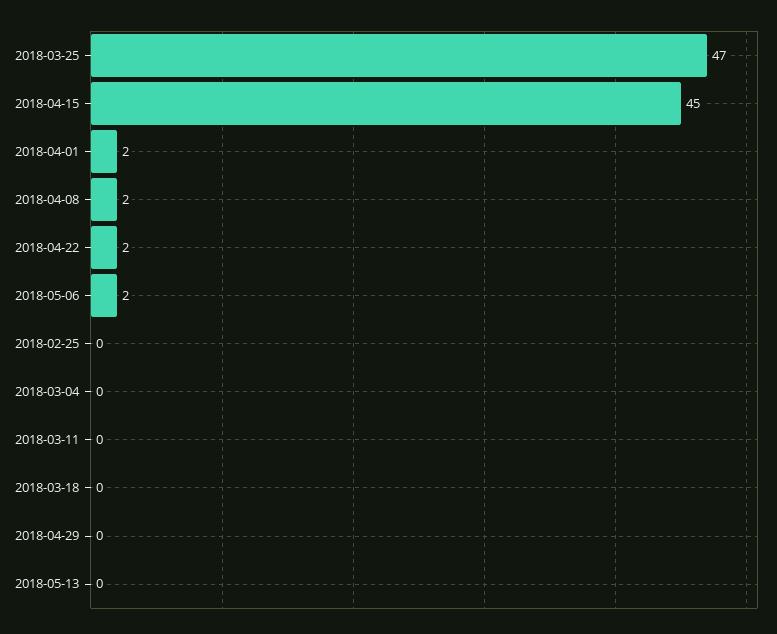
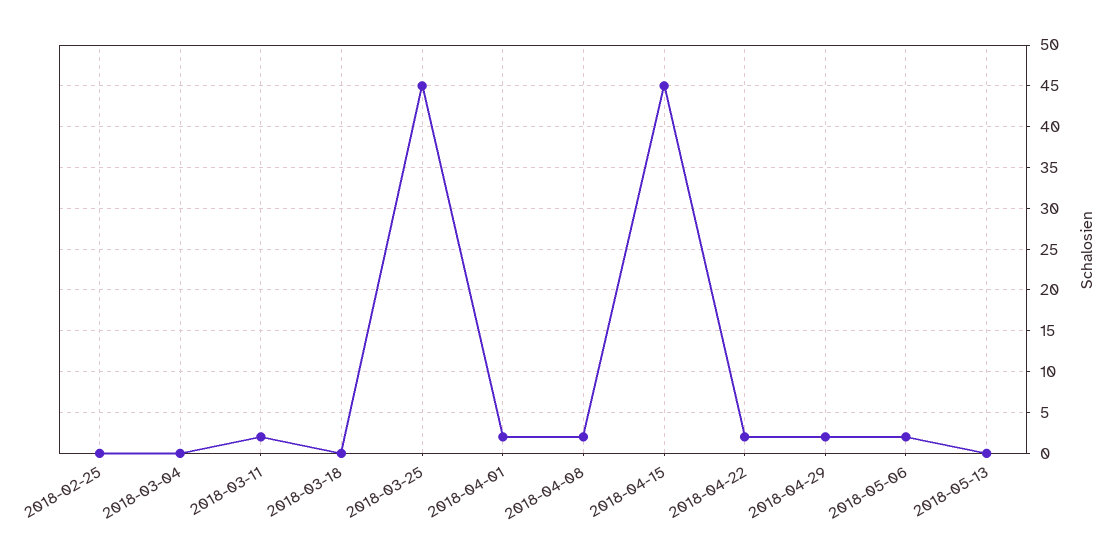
  {
-   "2018-03-25": 47,
+   "2018-03-25": 45,
    "2018-04-15": 45,
    "2018-04-01": 2,
    "2018-04-08": 2,
    "2018-04-22": 2,
    "2018-05-06": 2,
    "2018-02-25": 0,
    "2018-03-04": 0,
-   "2018-03-11": 0,
+   "2018-03-11": 2,
    "2018-03-18": 0,
-   "2018-04-29": 0,
+   "2018-04-29": 2,
    "2018-05-13": 0
  }

